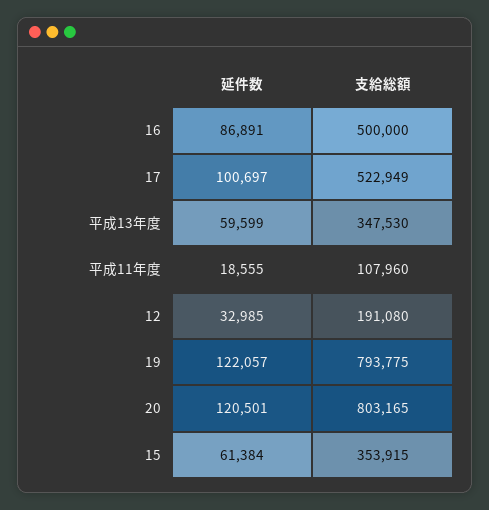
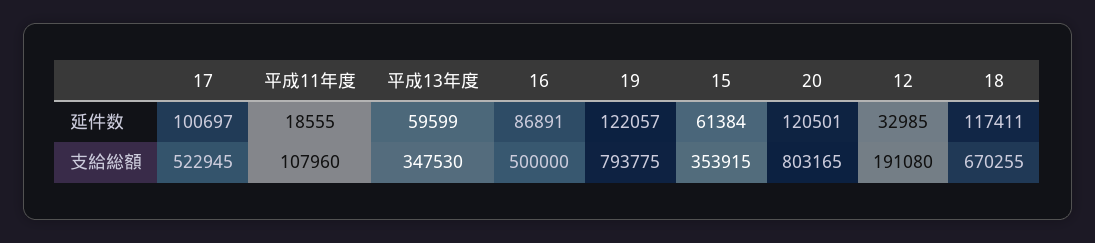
  {
    "延件数": {
      "16": 86891,
      "17": 100697,
      "平成13年度": 59599,
      "平成11年度": 18555,
      "12": 32985,
      "19": 122057,
      "20": 120501,
-     "15": 61384
+     "15": 61384,
+     "18": 117411
    },
    "支給総額": {
      "16": 500000,
-     "17": 522949,
+     "17": 522945,
      "平成13年度": 347530,
      "平成11年度": 107960,
      "12": 191080,
      "19": 793775,
      "20": 803165,
-     "15": 353915
+     "15": 353915,
+     "18": 670255
    }
  }

